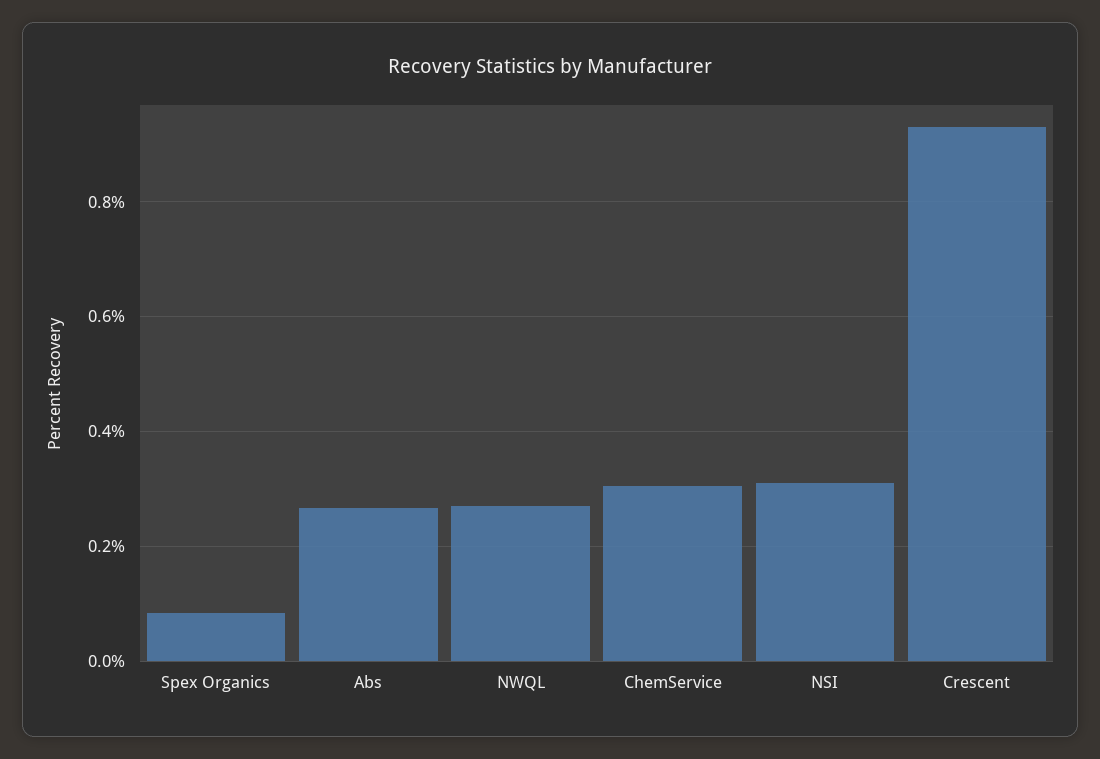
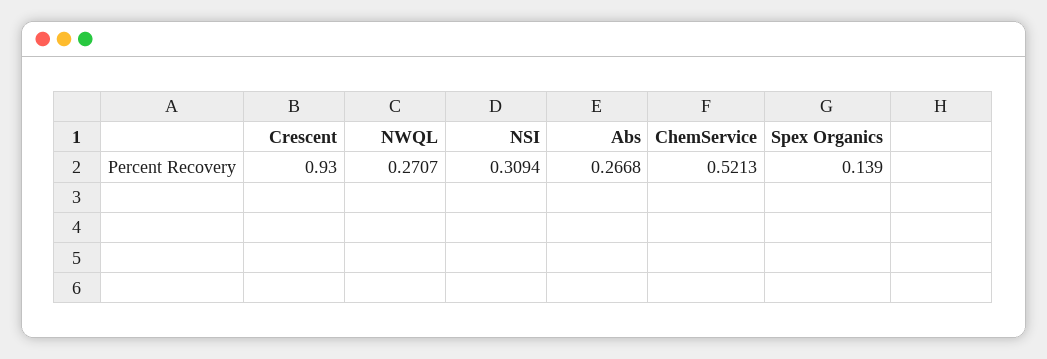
  {
-   "Spex Organics": 0.08,
+   "Spex Organics": 0.139,
    "Abs": 0.2668,
    "NWQL": 0.2707,
-   "ChemService": 0.3,
+   "ChemService": 0.5213,
    "NSI": 0.3094,
    "Crescent": 0.93
  }

